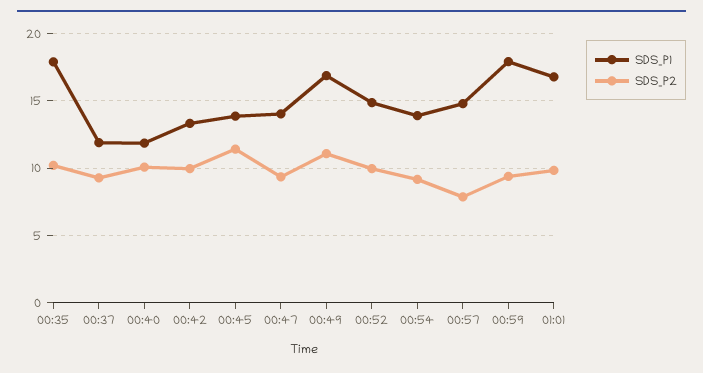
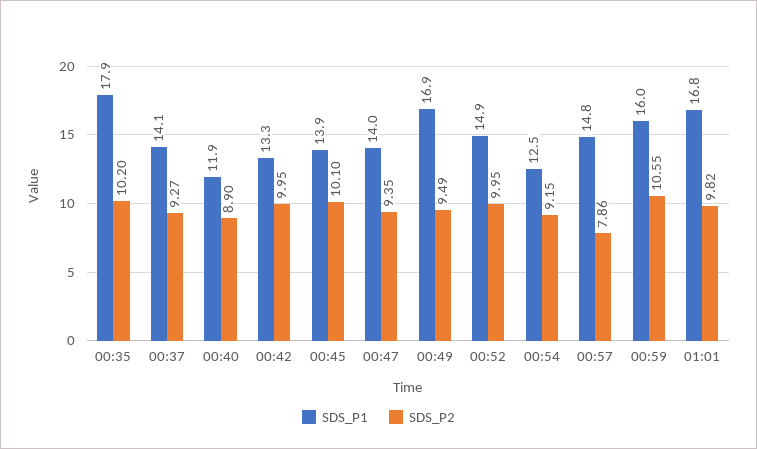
  {
    "SDS_P1": {
      "00:35": 17.9,
-     "00:37": 12,
+     "00:37": 14.1,
      "00:40": 11.9,
      "00:42": 13.3,
      "00:45": 13.9,
      "00:47": 14,
      "00:49": 16.9,
      "00:52": 14.9,
-     "00:54": 14,
+     "00:54": 12.5,
      "00:57": 14.8,
-     "00:59": 18,
+     "00:59": 16,
      "01:01": 16.8
    },
    "SDS_P2": {
      "00:35": 10.2,
      "00:37": 9.27,
-     "00:40": 10,
+     "00:40": 8.9,
      "00:42": 9.95,
-     "00:45": 11.5,
+     "00:45": 10.1,
      "00:47": 9.35,
-     "00:49": 11,
+     "00:49": 9.49,
      "00:52": 9.95,
      "00:54": 9.15,
      "00:57": 7.86,
-     "00:59": 9.5,
+     "00:59": 10.55,
      "01:01": 9.82
    }
  }

